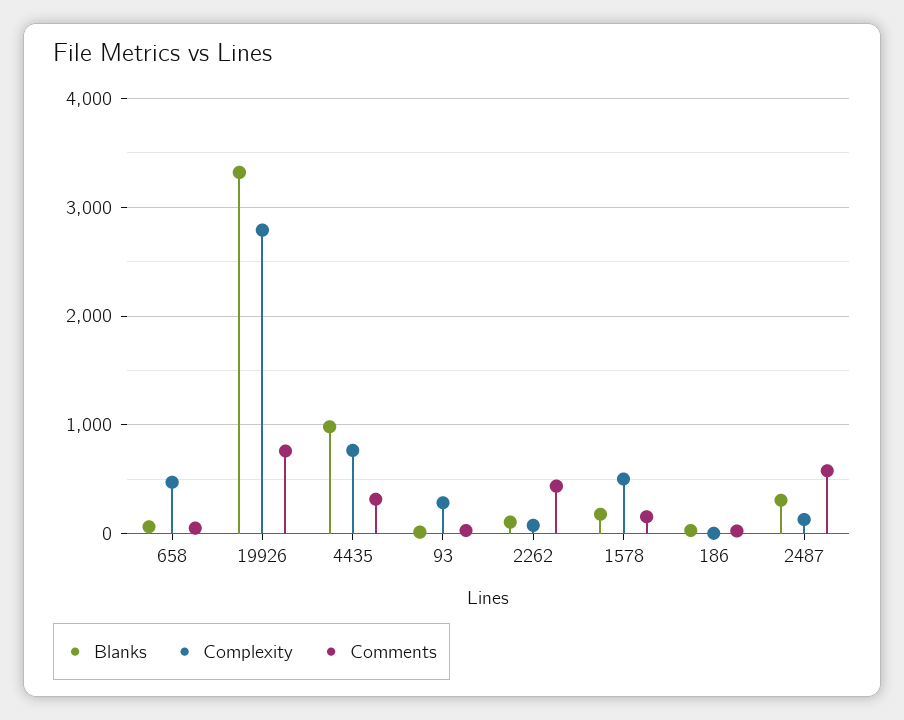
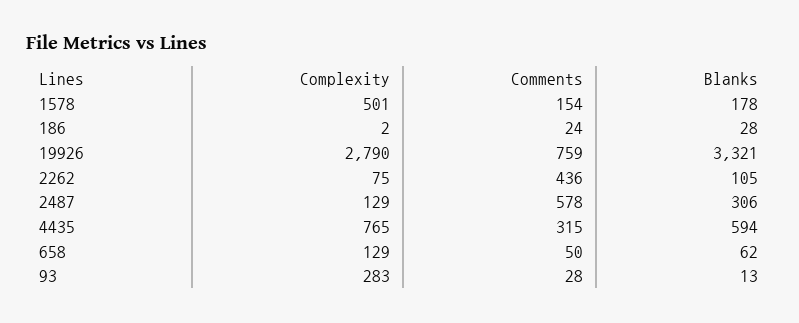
  {
    "Blanks": {
      "658": 62,
      "19926": 3321,
-     "4435": 1000,
+     "4435": 594,
      "93": 13,
      "2262": 105,
      "1578": 178,
      "186": 28,
      "2487": 306
    },
    "Complexity": {
-     "658": 500,
+     "658": 129,
      "19926": 2790,
      "4435": 765,
      "93": 283,
      "2262": 75,
      "1578": 501,
      "186": 2,
      "2487": 129
    },
    "Comments": {
      "658": 50,
      "19926": 759,
      "4435": 315,
      "93": 28,
      "2262": 436,
      "1578": 154,
      "186": 24,
      "2487": 578
    }
  }

